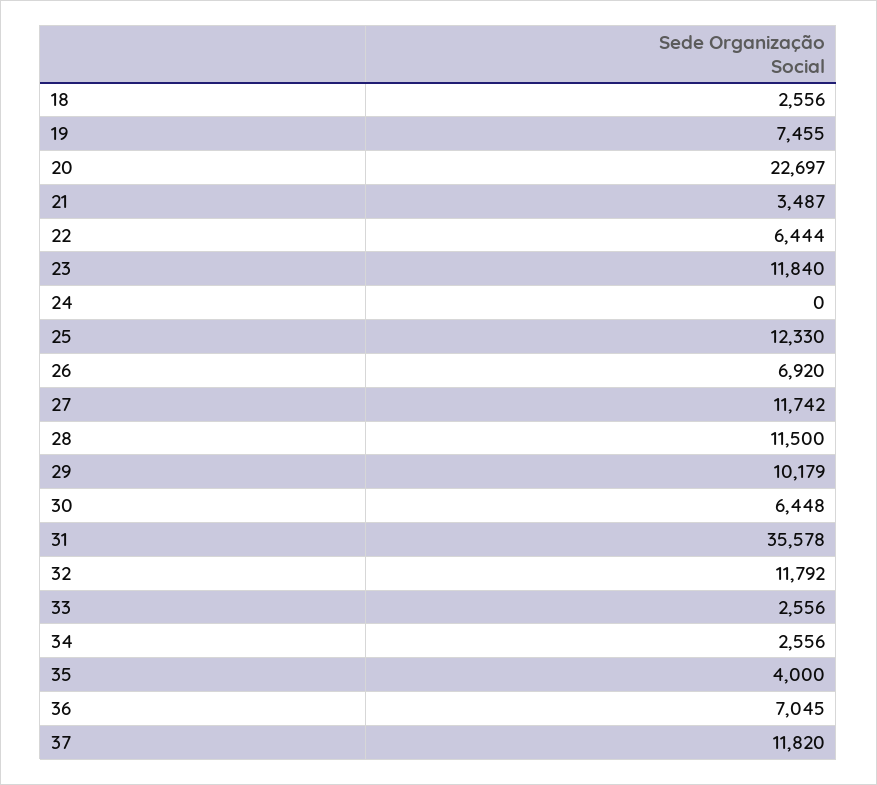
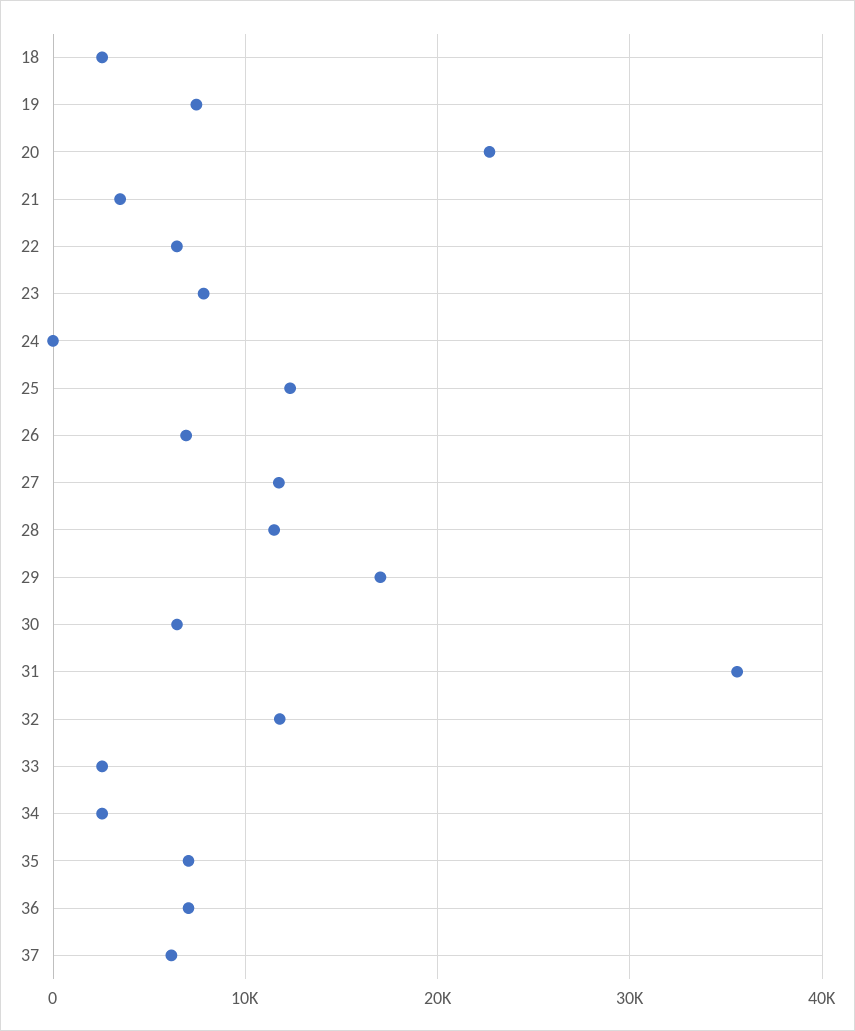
  {
    "18": 2556,
    "19": 7455,
    "20": 22697,
    "21": 3487,
    "22": 6444,
-   "23": 11840,
+   "23": 8000,
    "24": 0,
    "25": 12330,
    "26": 6920,
    "27": 11742,
    "28": 11500,
-   "29": 10179,
+   "29": 17000,
    "30": 6448,
    "31": 35578,
    "32": 11792,
    "33": 2556,
    "34": 2556,
-   "35": 4000,
+   "35": 7000,
    "36": 7045,
-   "37": 11820
+   "37": 6000
  }

